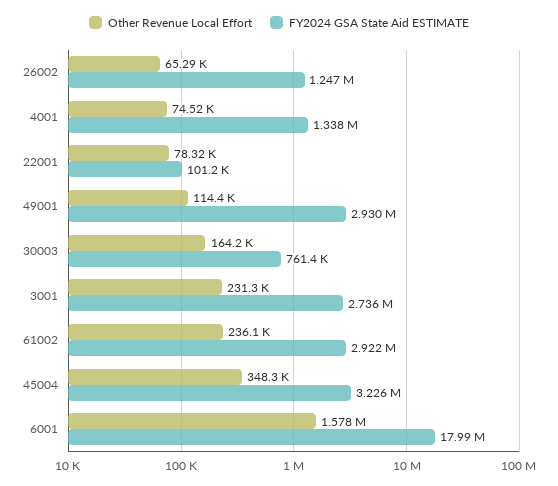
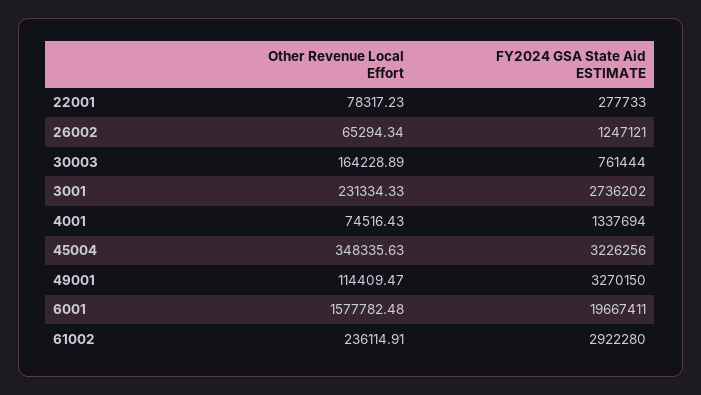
  {
    "Other Revenue Local Effort": {
      "26002": 65294.34,
      "4001": 74516.43,
      "22001": 78317.23,
      "49001": 114409.47,
      "30003": 164228.89,
      "3001": 231334.33,
      "61002": 236114.91,
      "45004": 348335.63,
      "6001": 1577782.48
    },
    "FY2024 GSA State Aid ESTIMATE": {
      "26002": 1247121,
      "4001": 1337694,
-     "22001": 101200,
+     "22001": 277733,
-     "49001": 2930000,
+     "49001": 3270150,
      "30003": 761444,
      "3001": 2736202,
      "61002": 2922280,
      "45004": 3226256,
-     "6001": 17990000
+     "6001": 19667411
    }
  }

